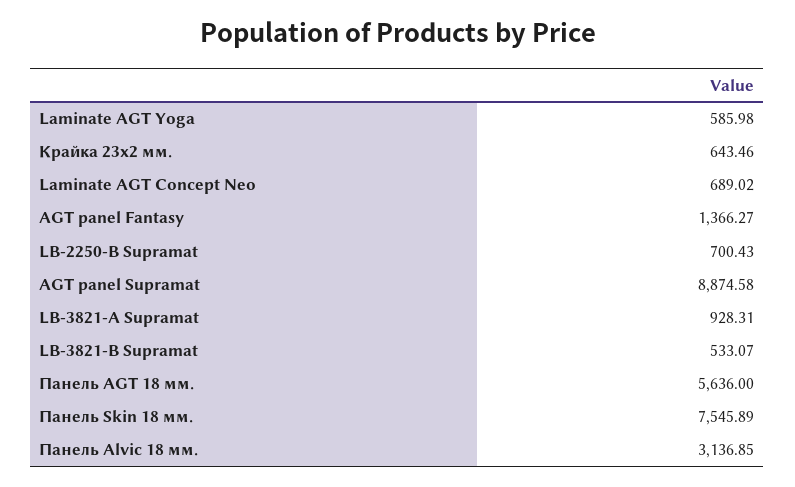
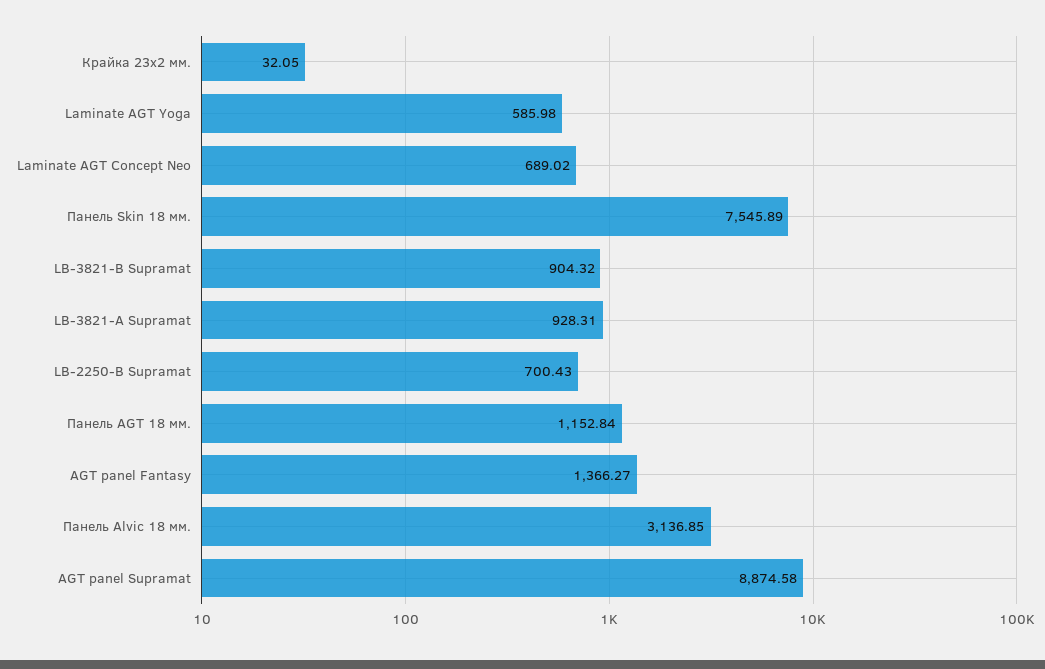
  {
    "Laminate AGT Yoga": 585.98,
-   "Крайка 23x2 мм.": 643.46,
+   "Крайка 23x2 мм.": 32.05,
    "Laminate AGT Concept Neo": 689.02,
    "AGT panel Fantasy": 1366.27,
    "LB-2250-В Supramat": 700.43,
    "AGT panel Supramat": 8874.58,
    "LB-3821-А Supramat": 928.31,
-   "LB-3821-В Supramat": 533.07,
+   "LB-3821-В Supramat": 904.32,
-   "Панель AGT 18 мм.": 5636,
+   "Панель AGT 18 мм.": 1152.84,
    "Панель Skin 18 мм.": 7545.89,
    "Панель Alvic 18 мм.": 3136.85
  }

